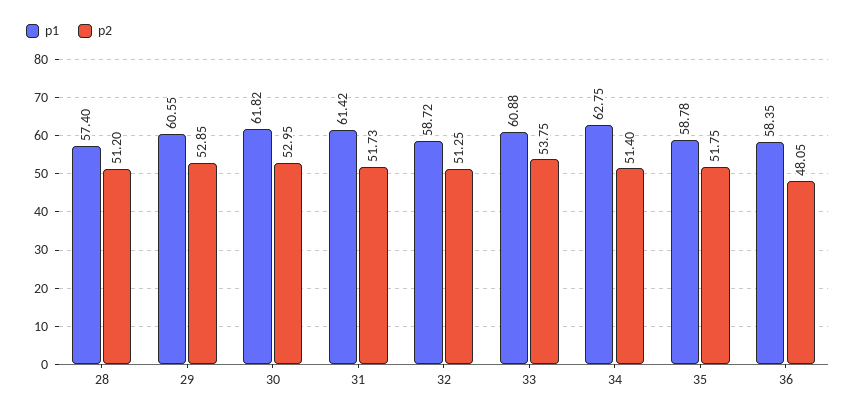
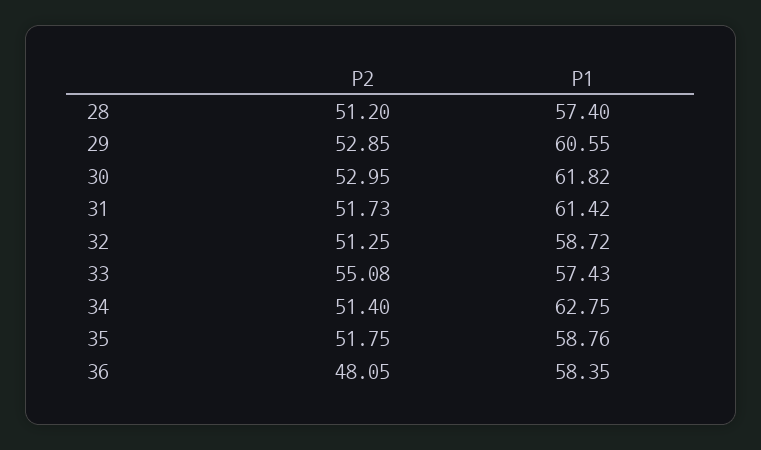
  {
    "p1": {
      "28": 57.4,
      "29": 60.55,
      "30": 61.82,
      "31": 61.42,
      "32": 58.72,
-     "33": 60.88,
+     "33": 57.43,
      "34": 62.75,
-     "35": 58.78,
+     "35": 58.76,
      "36": 58.35
    },
    "p2": {
      "28": 51.2,
      "29": 52.85,
      "30": 52.95,
      "31": 51.73,
      "32": 51.25,
-     "33": 53.75,
+     "33": 55.08,
      "34": 51.4,
      "35": 51.75,
      "36": 48.05
    }
  }

